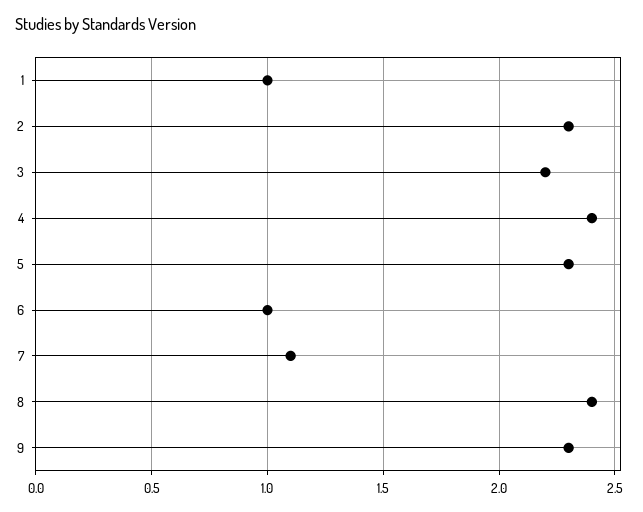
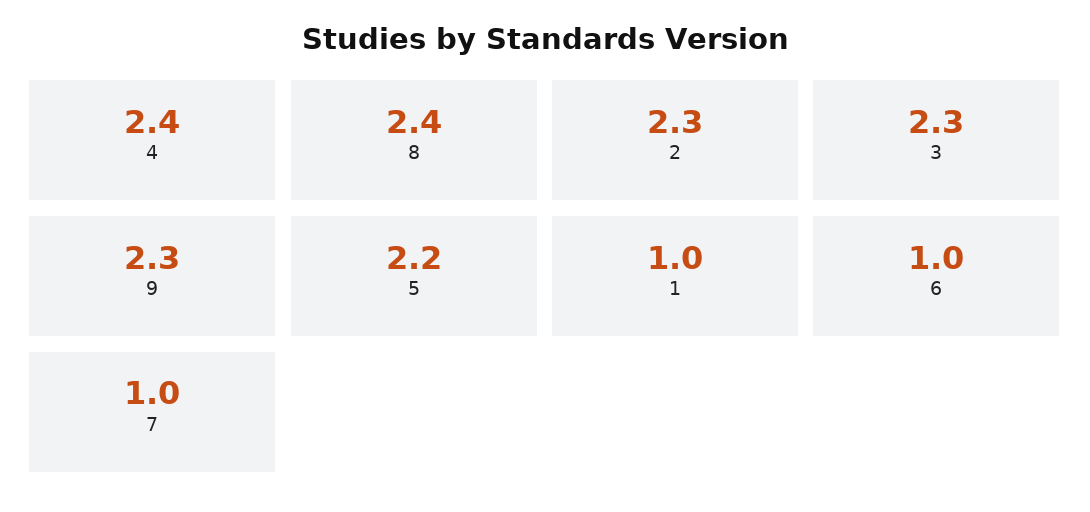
  {
    "1": 1,
    "2": 2.3,
-   "3": 2.2,
+   "3": 2.3,
    "4": 2.4,
-   "5": 2.3,
+   "5": 2.2,
    "6": 1,
-   "7": 1.1,
+   "7": 1,
    "8": 2.4,
    "9": 2.3
  }

